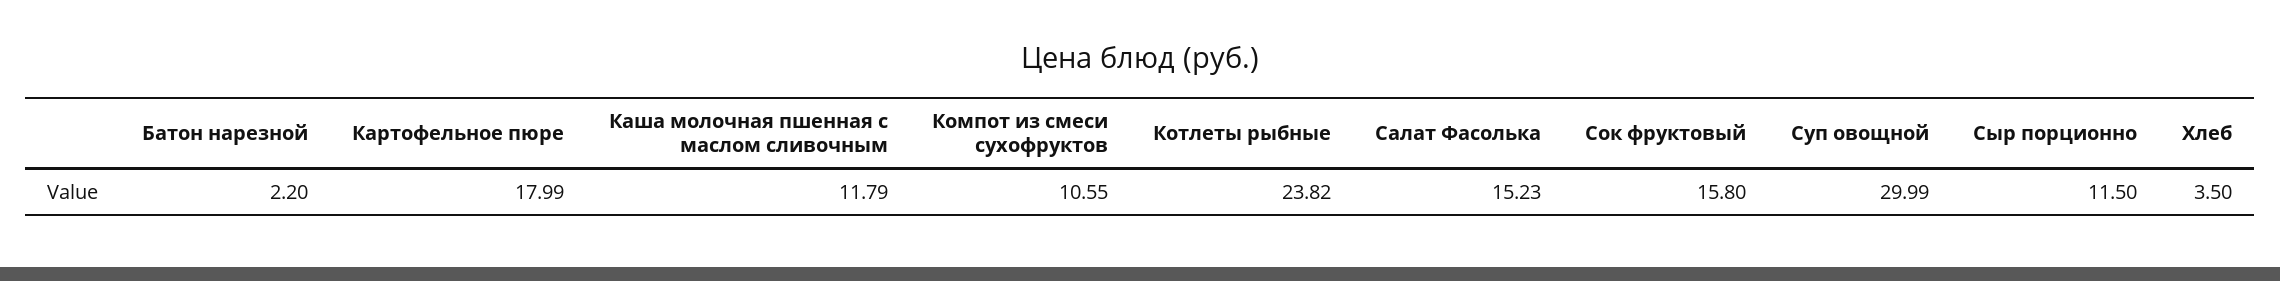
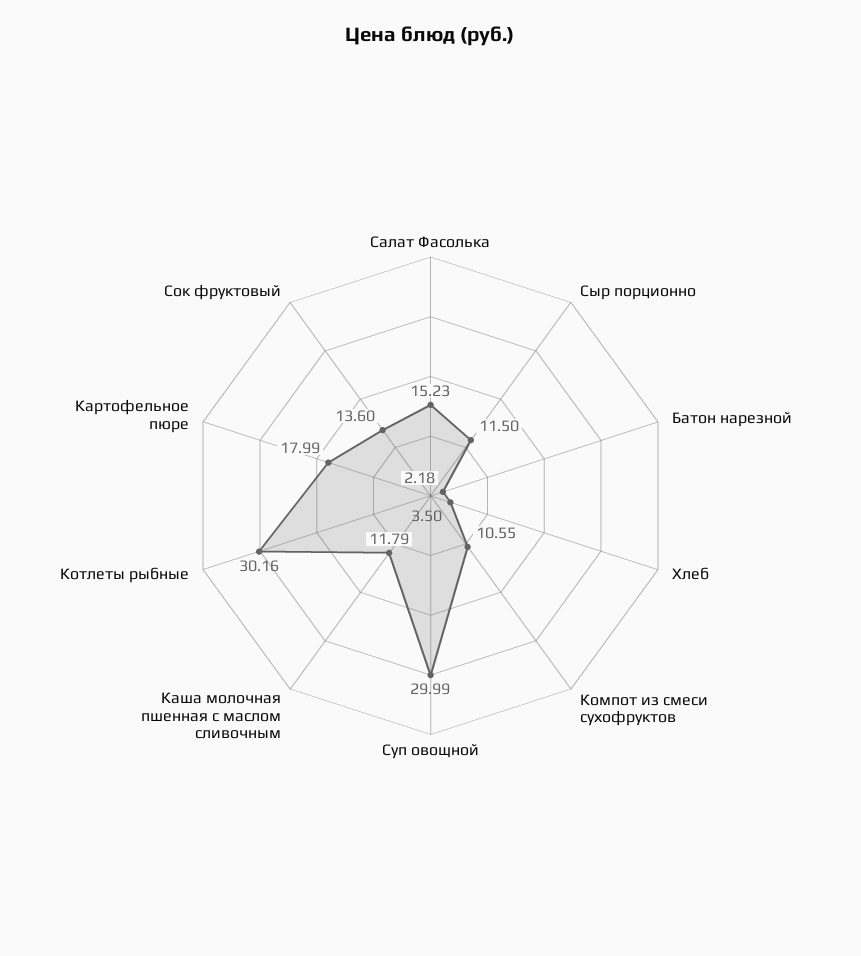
  {
-   "Батон нарезной": 2.2,
+   "Батон нарезной": 2.18,
    "Картофельное пюре": 17.99,
    "Каша молочная пшенная с маслом сливочным": 11.79,
    "Компот из смеси сухофруктов": 10.55,
-   "Котлеты рыбные": 23.82,
+   "Котлеты рыбные": 30.16,
    "Салат Фасолька": 15.23,
-   "Сок фруктовый": 15.8,
+   "Сок фруктовый": 13.6,
    "Суп овощной": 29.99,
    "Сыр порционно": 11.5,
    "Хлеб": 3.5
  }

